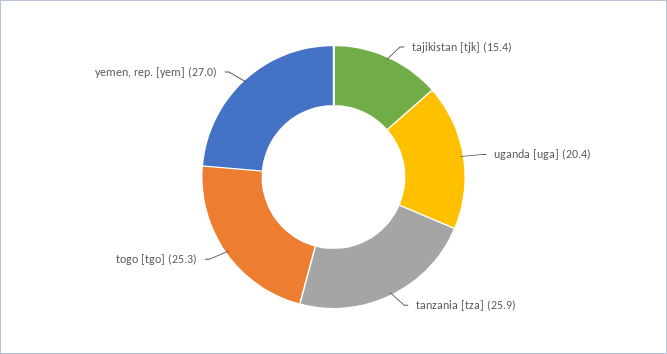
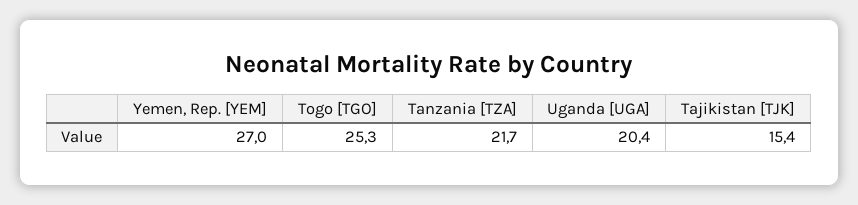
  {
    "tajikistan [tjk]": 15.4,
    "uganda [uga]": 20.4,
-   "tanzania [tza]": 25.9,
+   "tanzania [tza]": 21.7,
    "togo [tgo]": 25.3,
    "yemen, rep. [yem]": 27
  }

